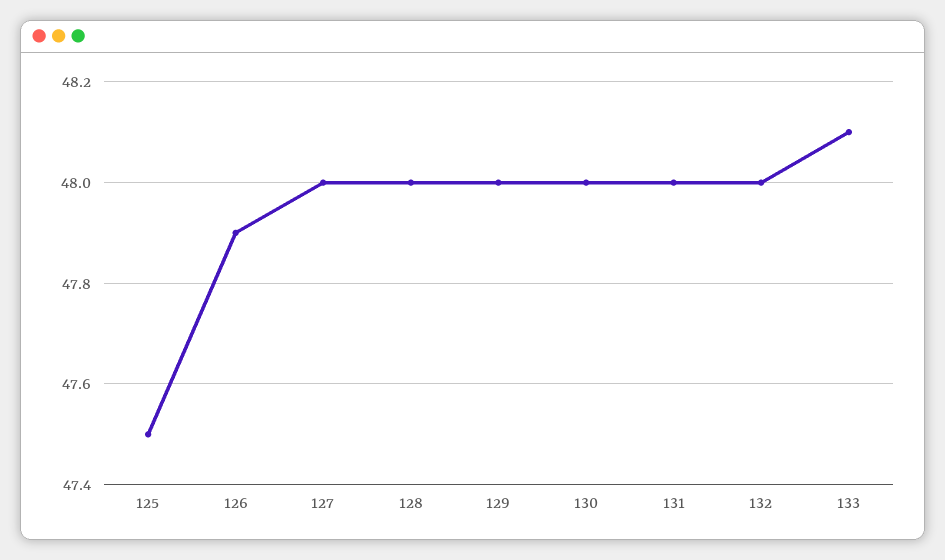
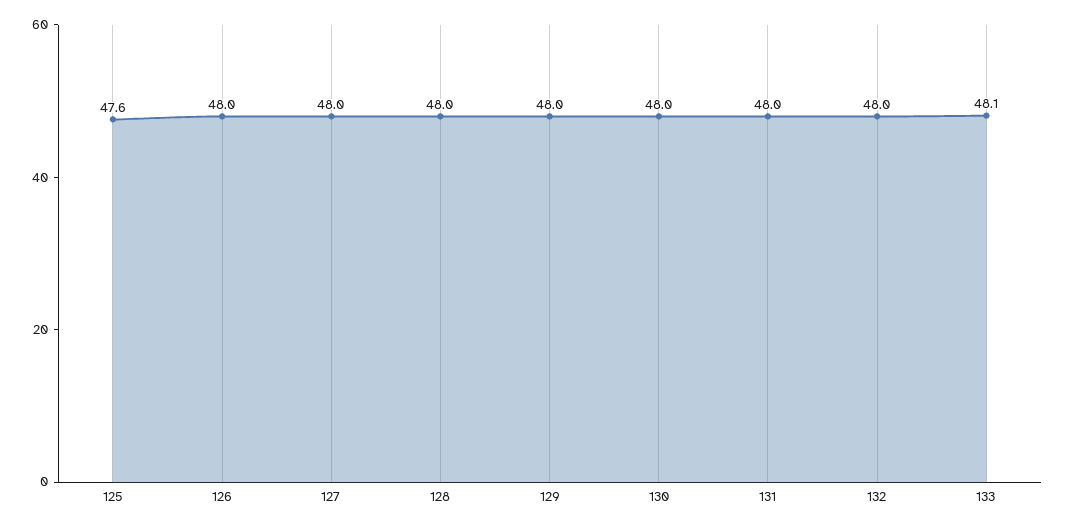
  {
-   "125": 47.5,
+   "125": 47.6,
-   "126": 47.9,
+   "126": 48,
    "127": 48,
    "128": 48,
    "129": 48,
    "130": 48,
    "131": 48,
    "132": 48,
    "133": 48.1
  }

